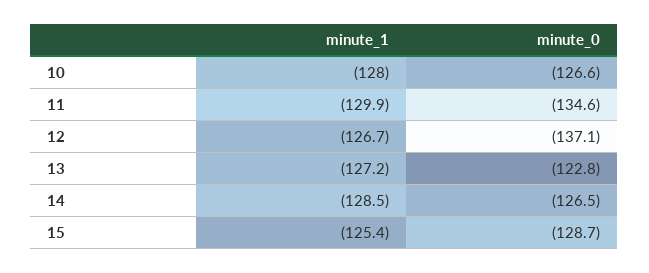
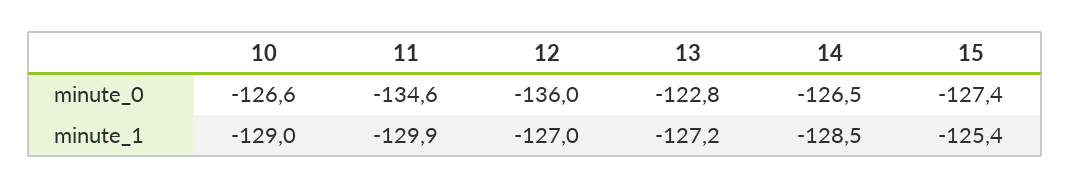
  {
    "minute_1": {
-     "10": -128,
+     "10": -129,
      "11": -129.9,
-     "12": -126.7,
+     "12": -127,
      "13": -127.2,
      "14": -128.5,
      "15": -125.4
    },
    "minute_0": {
      "10": -126.6,
      "11": -134.6,
-     "12": -137.1,
+     "12": -136,
      "13": -122.8,
      "14": -126.5,
-     "15": -128.7
+     "15": -127.4
    }
  }

